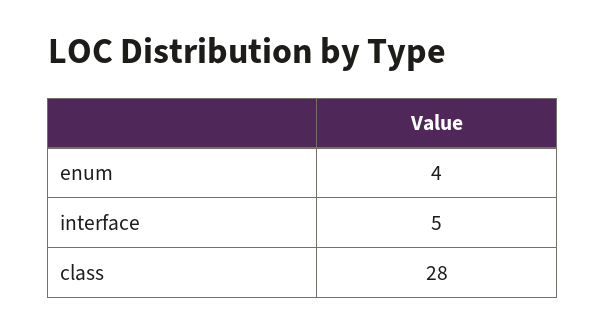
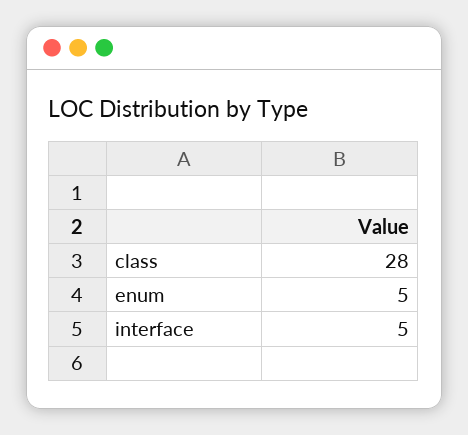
  {
-   "enum": 4,
+   "enum": 5,
    "interface": 5,
    "class": 28
  }

